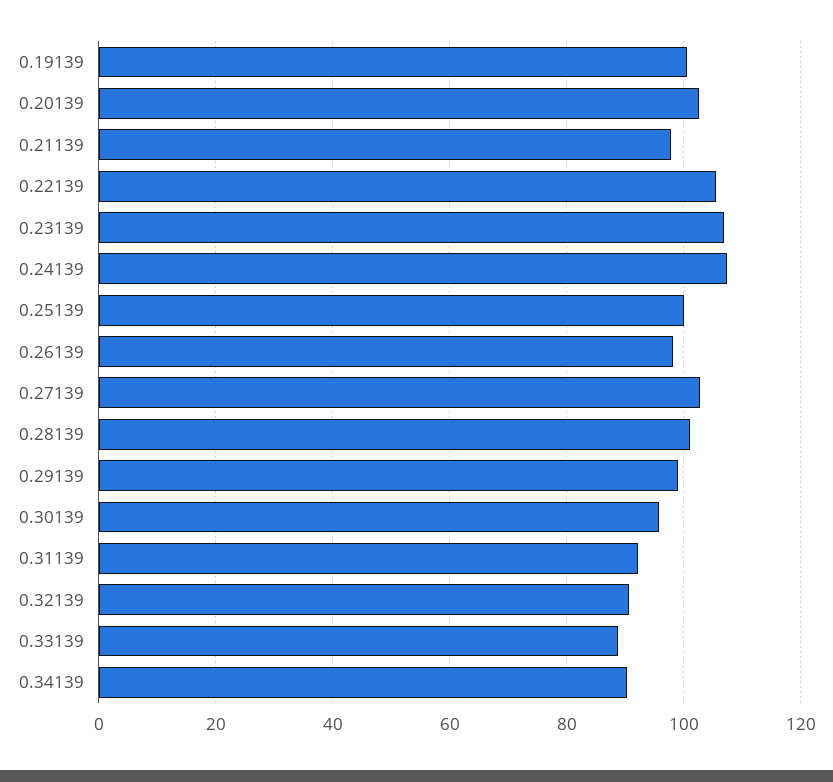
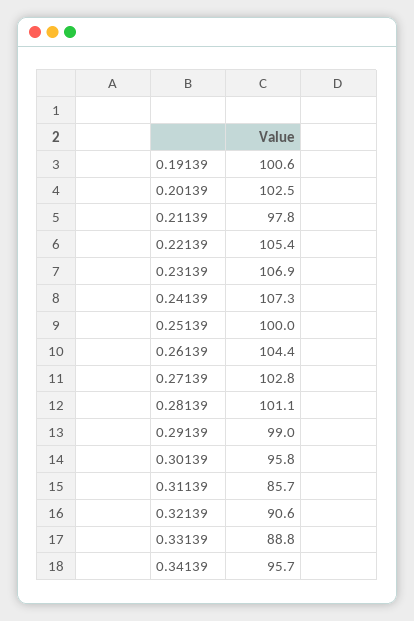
  {
    "0.19139": 100.6,
    "0.20139": 102.5,
    "0.21139": 97.8,
    "0.22139": 105.4,
    "0.23139": 106.9,
    "0.24139": 107.3,
    "0.25139": 100,
-   "0.26139": 98,
+   "0.26139": 104.4,
    "0.27139": 102.8,
    "0.28139": 101.1,
    "0.29139": 99,
    "0.30139": 95.8,
-   "0.31139": 92,
+   "0.31139": 85.7,
    "0.32139": 90.6,
    "0.33139": 88.8,
-   "0.34139": 90
+   "0.34139": 95.7
  }

